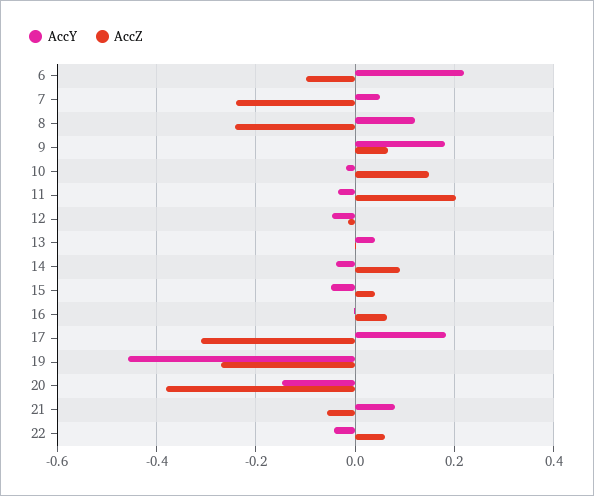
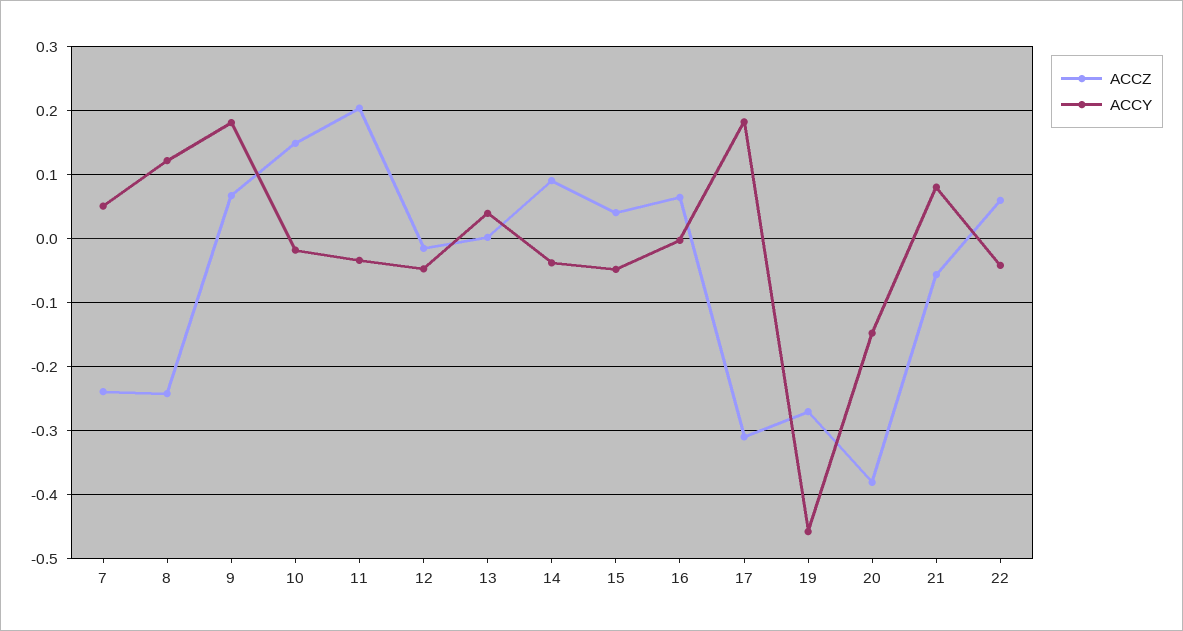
  {
    "AccY": {
-     "6": 0.22,
      "7": 0.05,
      "8": 0.12,
      "9": 0.18,
      "10": -0.02,
      "11": -0.03,
      "12": -0.05,
      "13": 0.04,
      "14": -0.04,
      "15": -0.05,
      "16": 0,
      "17": 0.18,
      "19": -0.46,
      "20": -0.15,
      "21": 0.08,
      "22": -0.04
    },
    "AccZ": {
-     "6": -0.1,
      "7": -0.24,
      "8": -0.24,
      "9": 0.07,
      "10": 0.15,
      "11": 0.2,
      "12": -0.02,
      "13": 0,
      "14": 0.09,
      "15": 0.04,
      "16": 0.06,
      "17": -0.31,
      "19": -0.27,
      "20": -0.38,
      "21": -0.06,
      "22": 0.06
    }
  }

